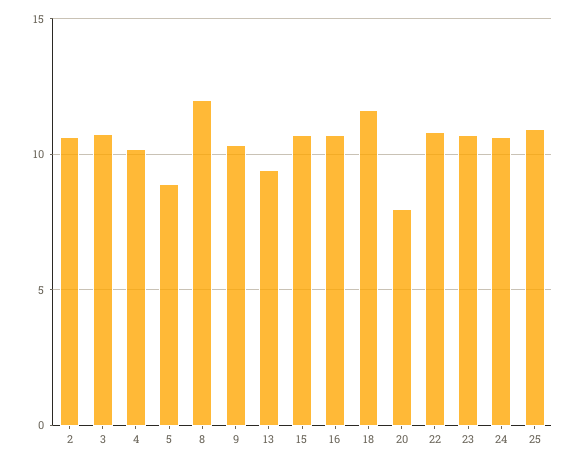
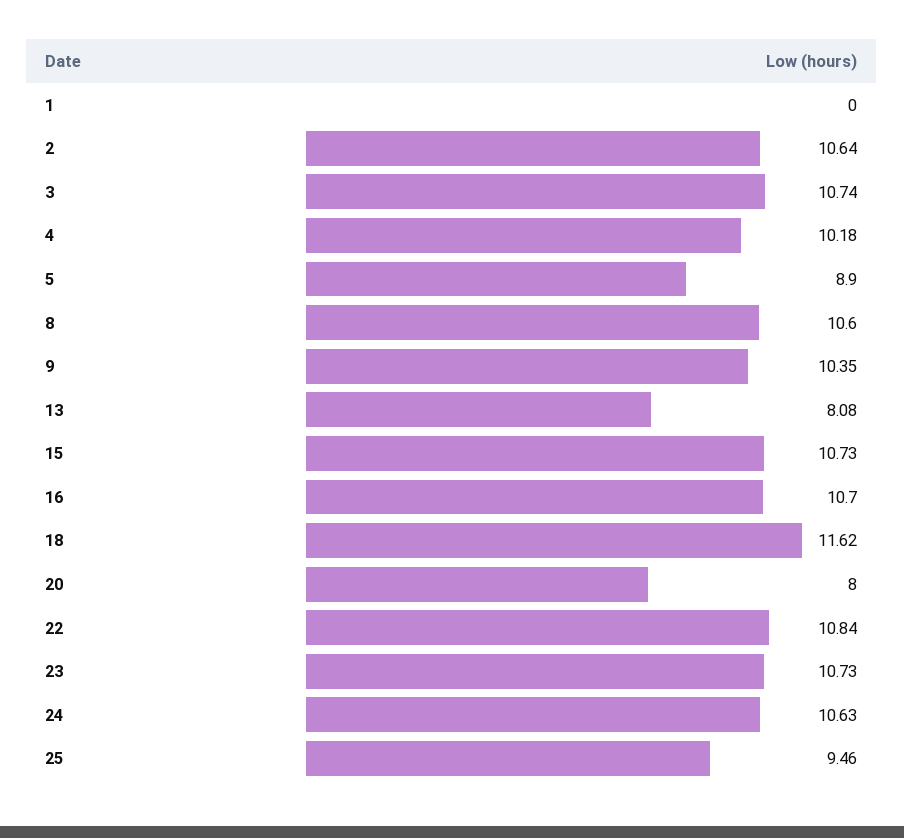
  {
    "2": 10.64,
    "3": 10.74,
    "4": 10.18,
    "5": 8.9,
-   "8": 12,
+   "8": 10.6,
    "9": 10.35,
-   "13": 9.5,
+   "13": 8.08,
    "15": 10.73,
    "16": 10.7,
    "18": 11.62,
    "20": 8,
    "22": 10.84,
    "23": 10.73,
    "24": 10.63,
-   "25": 11
+   "25": 9.46,
+   "1": 0
  }

